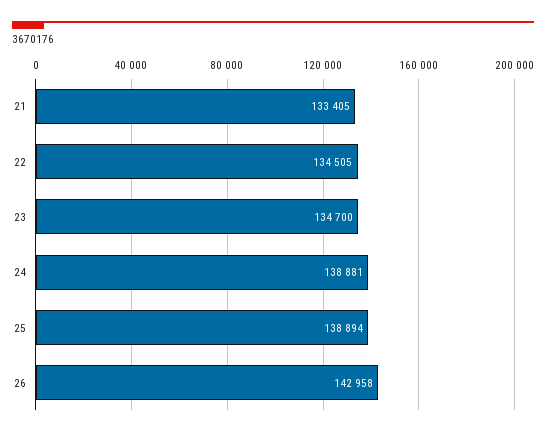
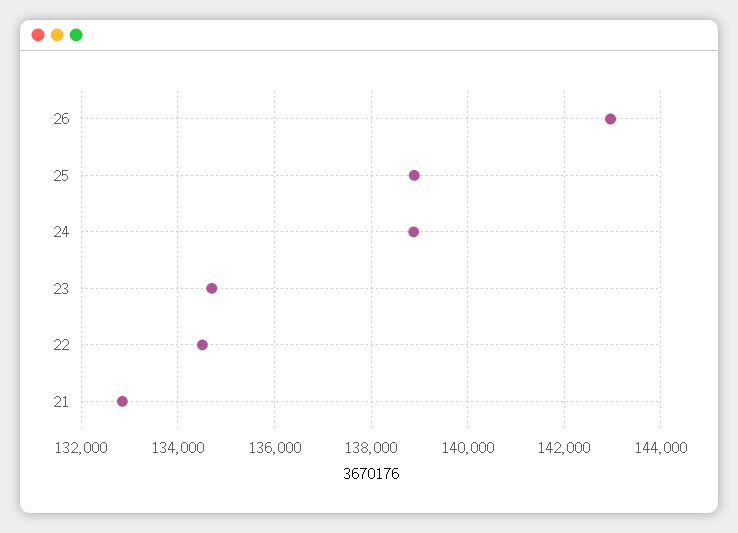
  {
-   "21": 133405,
+   "21": 132800,
    "22": 134505,
    "23": 134700,
    "24": 138881,
    "25": 138894,
    "26": 142958
  }

